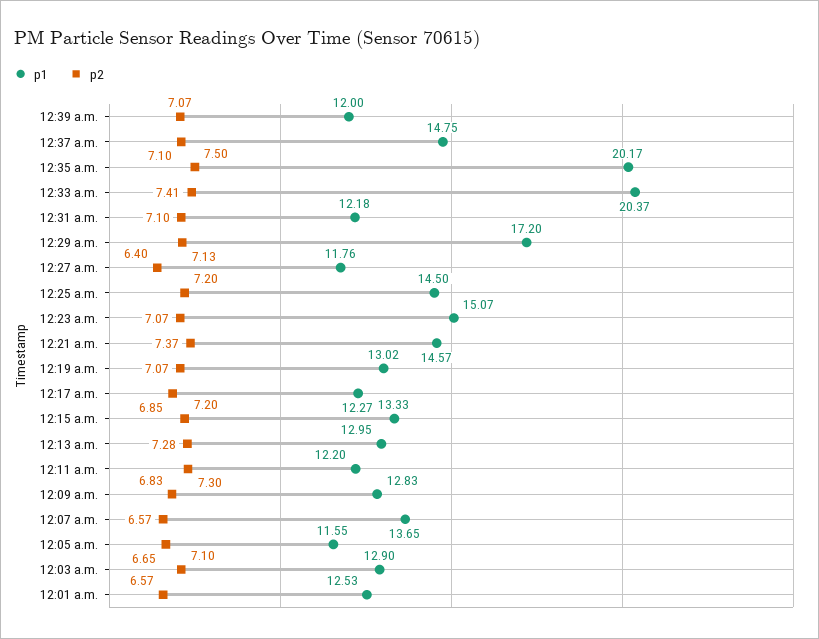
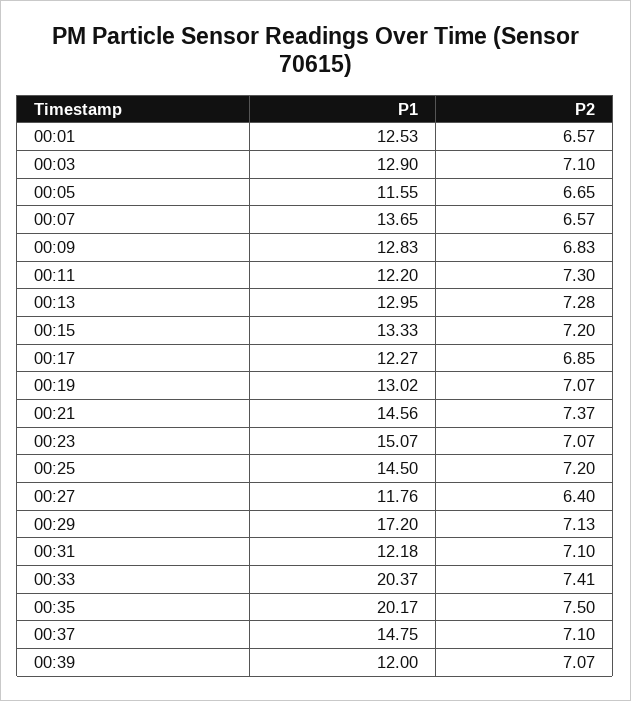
  {
    "p1": {
      "12:39 a.m.": 12,
      "12:37 a.m.": 14.75,
      "12:35 a.m.": 20.17,
      "12:33 a.m.": 20.37,
      "12:31 a.m.": 12.18,
      "12:29 a.m.": 17.2,
      "12:27 a.m.": 11.76,
      "12:25 a.m.": 14.5,
      "12:23 a.m.": 15.07,
-     "12:21 a.m.": 14.57,
+     "12:21 a.m.": 14.56,
      "12:19 a.m.": 13.02,
      "12:17 a.m.": 12.27,
      "12:15 a.m.": 13.33,
      "12:13 a.m.": 12.95,
      "12:11 a.m.": 12.2,
      "12:09 a.m.": 12.83,
      "12:07 a.m.": 13.65,
      "12:05 a.m.": 11.55,
      "12:03 a.m.": 12.9,
      "12:01 a.m.": 12.53
    },
    "p2": {
      "12:39 a.m.": 7.07,
      "12:37 a.m.": 7.1,
      "12:35 a.m.": 7.5,
      "12:33 a.m.": 7.41,
      "12:31 a.m.": 7.1,
      "12:29 a.m.": 7.13,
      "12:27 a.m.": 6.4,
      "12:25 a.m.": 7.2,
      "12:23 a.m.": 7.07,
      "12:21 a.m.": 7.37,
      "12:19 a.m.": 7.07,
      "12:17 a.m.": 6.85,
      "12:15 a.m.": 7.2,
      "12:13 a.m.": 7.28,
      "12:11 a.m.": 7.3,
      "12:09 a.m.": 6.83,
      "12:07 a.m.": 6.57,
      "12:05 a.m.": 6.65,
      "12:03 a.m.": 7.1,
      "12:01 a.m.": 6.57
    }
  }

